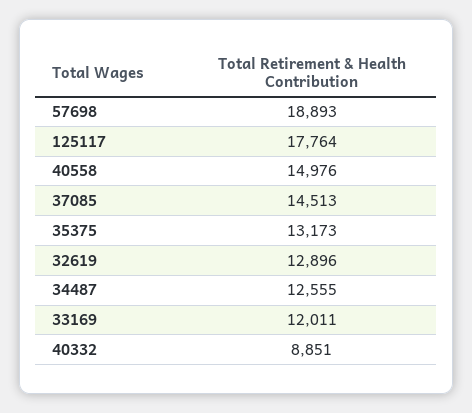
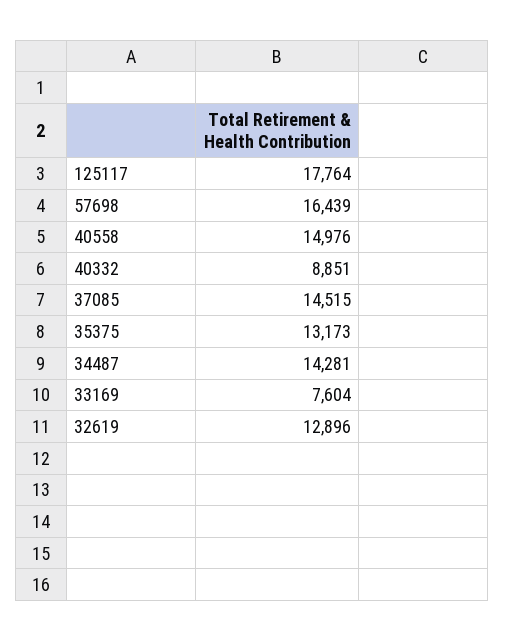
  {
-   "57698": 18893,
+   "57698": 16439,
    "125117": 17764,
    "40558": 14976,
-   "37085": 14513,
+   "37085": 14515,
    "35375": 13173,
    "32619": 12896,
-   "34487": 12555,
+   "34487": 14281,
-   "33169": 12011,
+   "33169": 7604,
    "40332": 8851
  }

